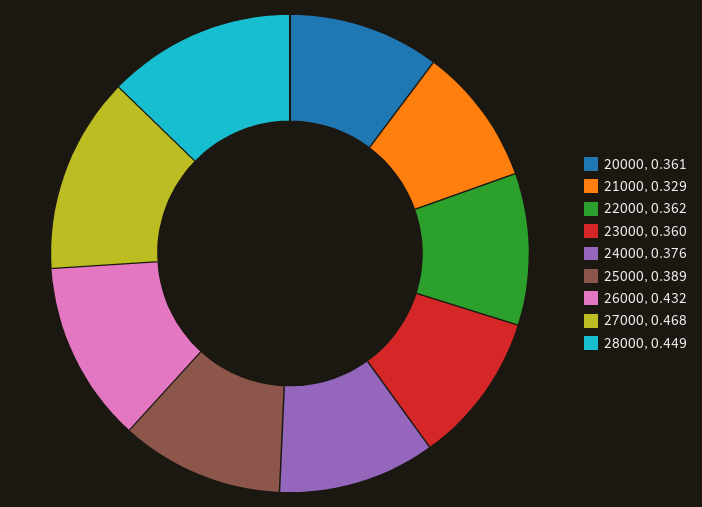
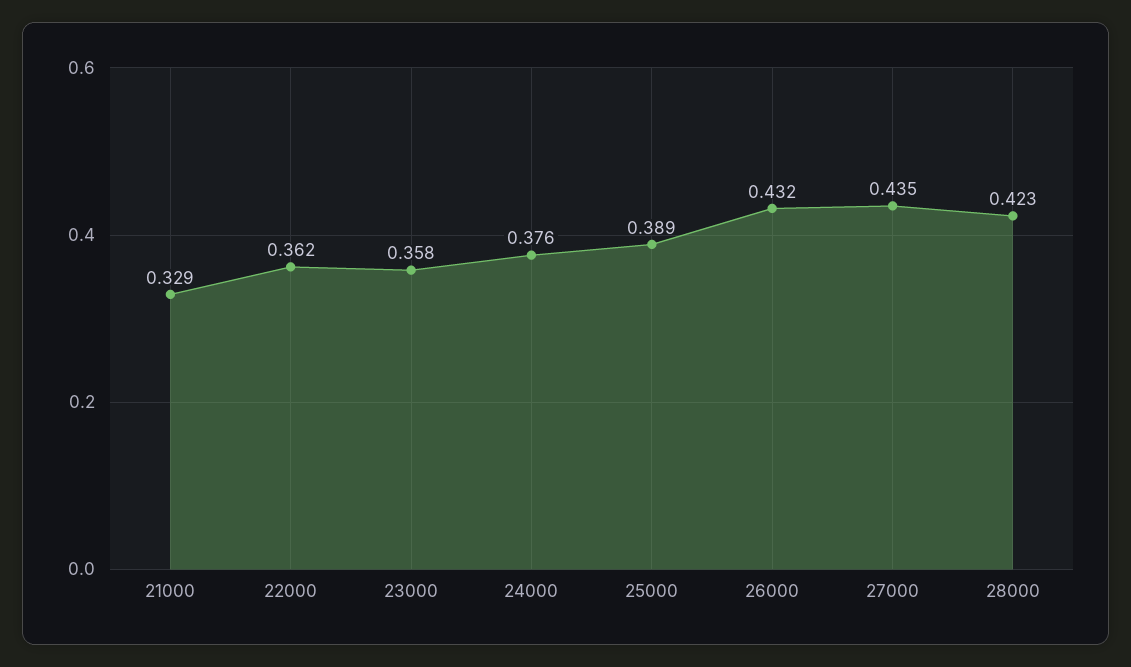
  {
-   "20000": 0.361,
    "21000": 0.329,
    "22000": 0.362,
-   "23000": 0.36,
+   "23000": 0.358,
    "24000": 0.376,
    "25000": 0.389,
    "26000": 0.432,
-   "27000": 0.468,
+   "27000": 0.435,
-   "28000": 0.449
+   "28000": 0.423
  }

